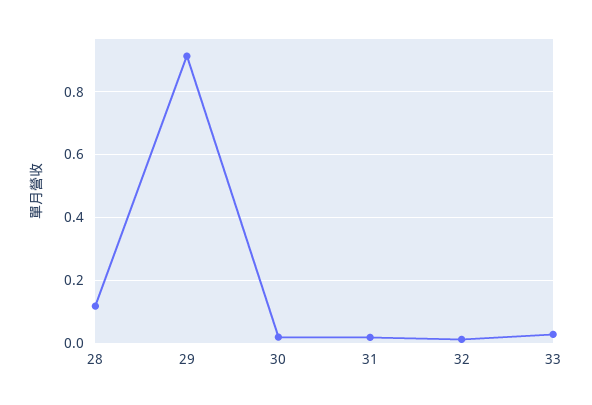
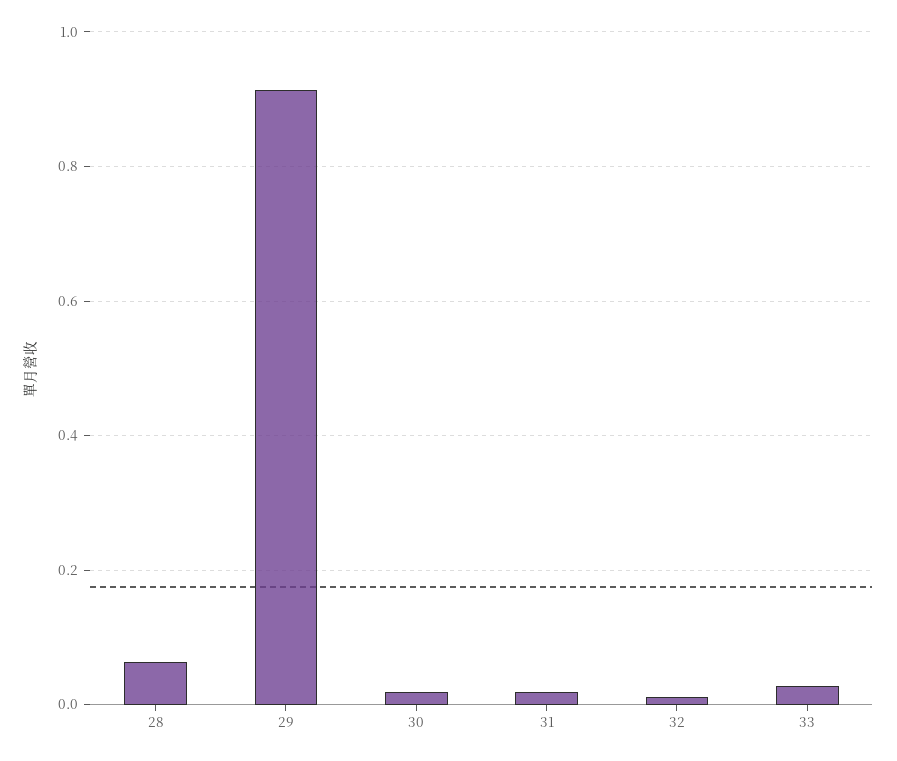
  {
-   "28": 0.12,
+   "28": 0.06,
    "29": 0.92,
    "30": 0.02,
    "31": 0.02,
    "32": 0.02,
    "33": 0.02
  }

